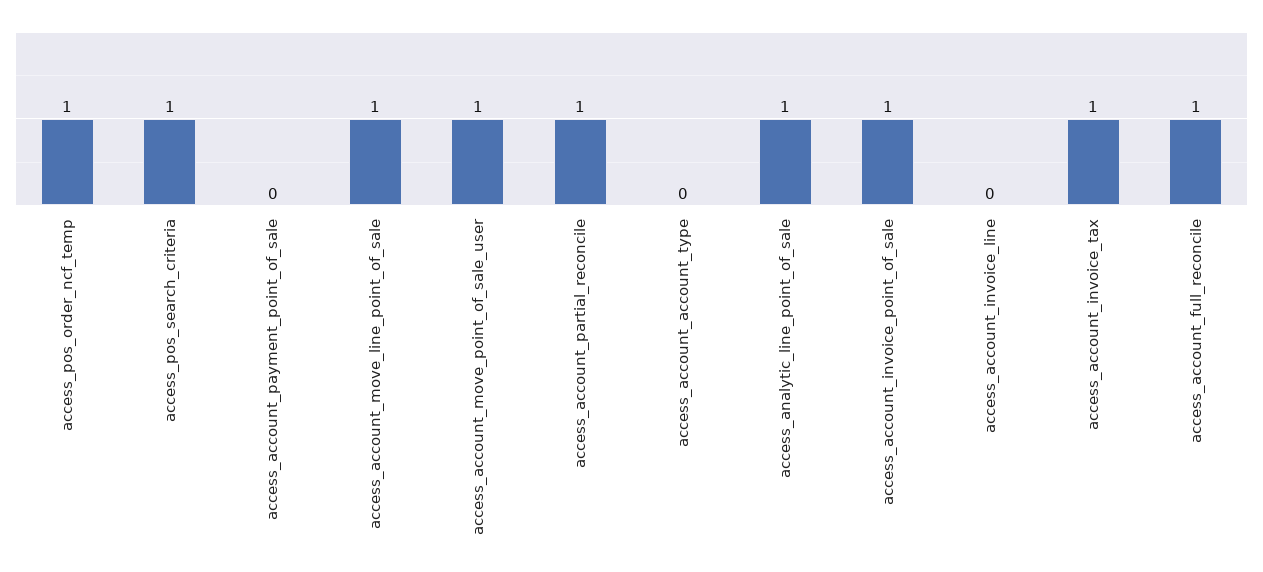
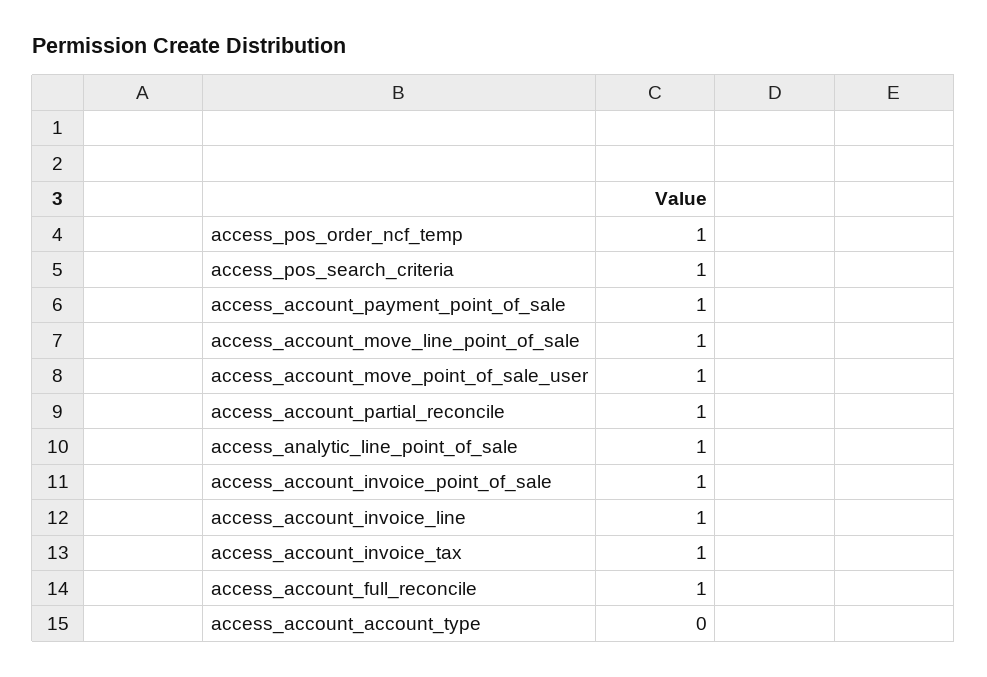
  {
    "access_pos_order_ncf_temp": 1,
    "access_pos_search_criteria": 1,
-   "access_account_payment_point_of_sale": 0,
+   "access_account_payment_point_of_sale": 1,
    "access_account_move_line_point_of_sale": 1,
    "access_account_move_point_of_sale_user": 1,
    "access_account_partial_reconcile": 1,
    "access_account_account_type": 0,
    "access_analytic_line_point_of_sale": 1,
    "access_account_invoice_point_of_sale": 1,
-   "access_account_invoice_line": 0,
+   "access_account_invoice_line": 1,
    "access_account_invoice_tax": 1,
    "access_account_full_reconcile": 1
  }

